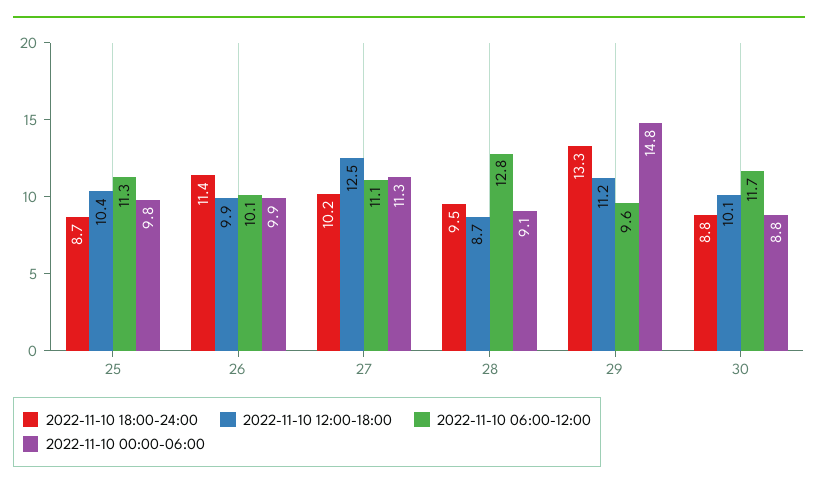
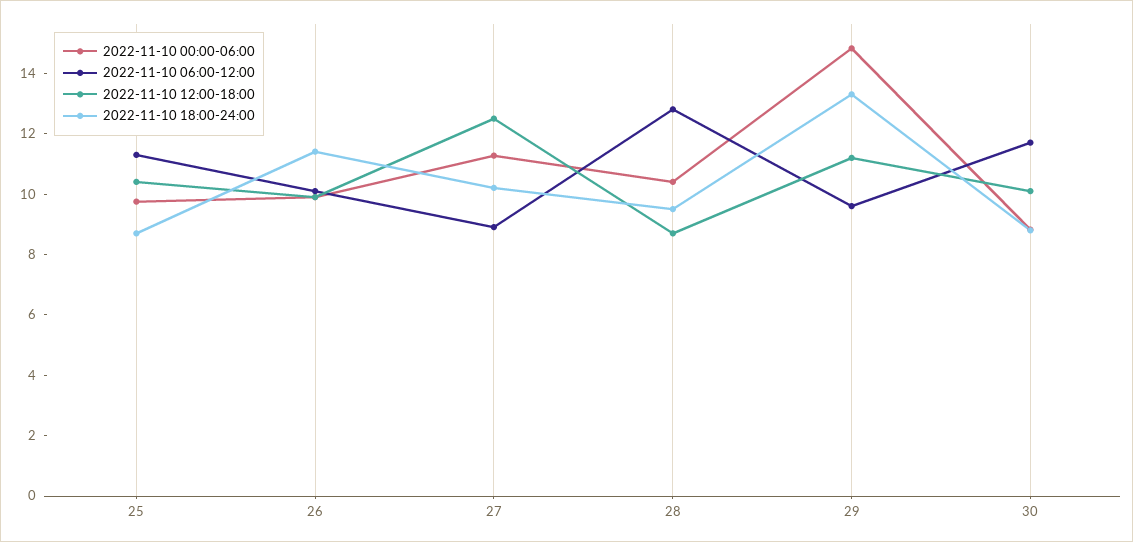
  {
    "2022-11-10 18:00-24:00": {
      "25": 8.7,
      "26": 11.4,
      "27": 10.2,
      "28": 9.5,
      "29": 13.3,
      "30": 8.8
    },
    "2022-11-10 12:00-18:00": {
      "25": 10.4,
      "26": 9.9,
      "27": 12.5,
      "28": 8.7,
      "29": 11.2,
      "30": 10.1
    },
    "2022-11-10 06:00-12:00": {
      "25": 11.3,
      "26": 10.1,
-     "27": 11.1,
+     "27": 9,
      "28": 12.8,
      "29": 9.6,
      "30": 11.7
    },
    "2022-11-10 00:00-06:00": {
      "25": 9.8,
      "26": 9.9,
      "27": 11.3,
-     "28": 9.1,
+     "28": 10.5,
      "29": 14.8,
      "30": 8.8
    }
  }

